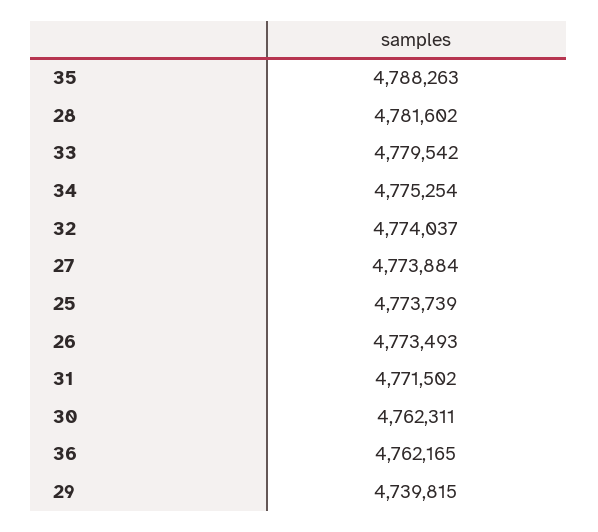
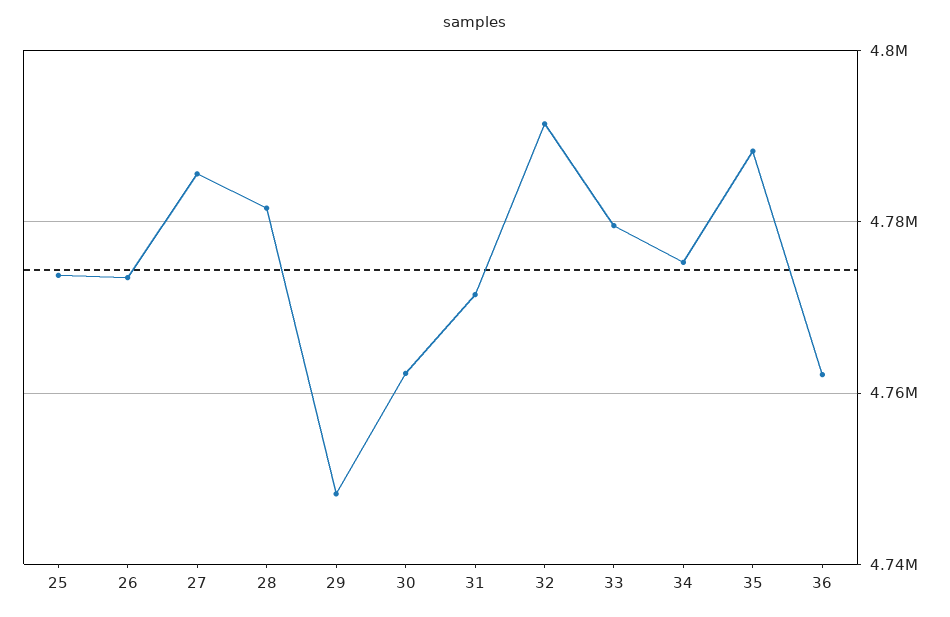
  {
    "35": 4788263,
    "28": 4781602,
    "33": 4779542,
    "34": 4775254,
-   "32": 4774037,
+   "32": 4792000,
-   "27": 4773884,
+   "27": 4786000,
    "25": 4773739,
    "26": 4773493,
    "31": 4771502,
    "30": 4762311,
    "36": 4762165,
-   "29": 4739815
+   "29": 4748000
  }

